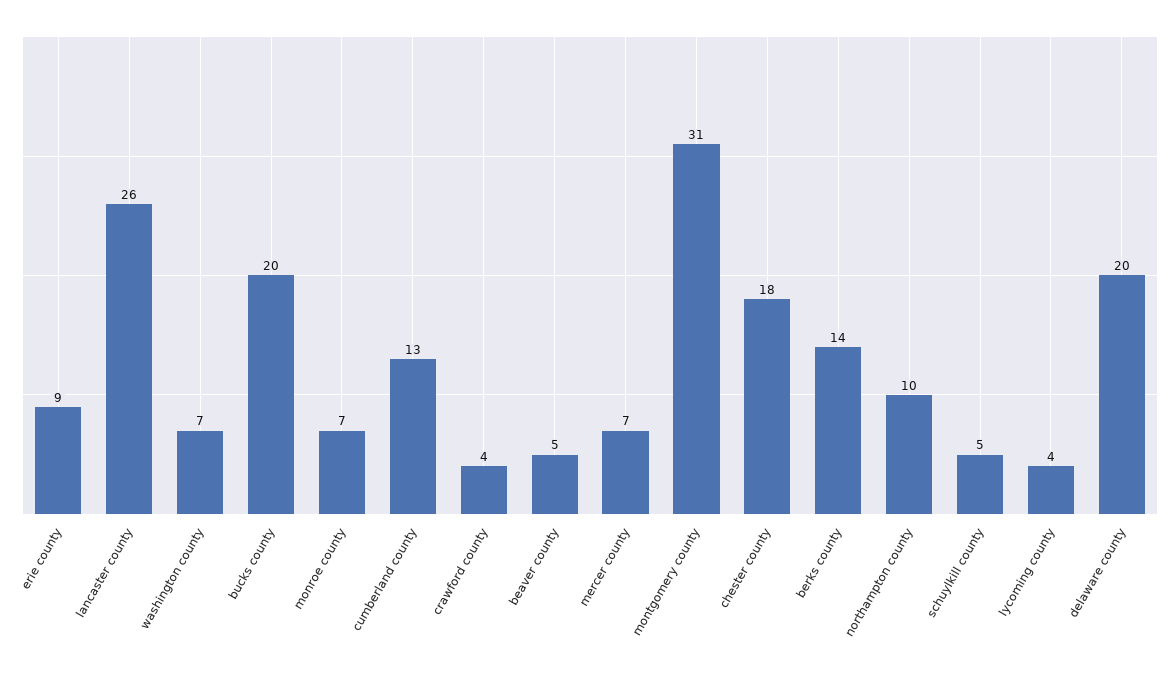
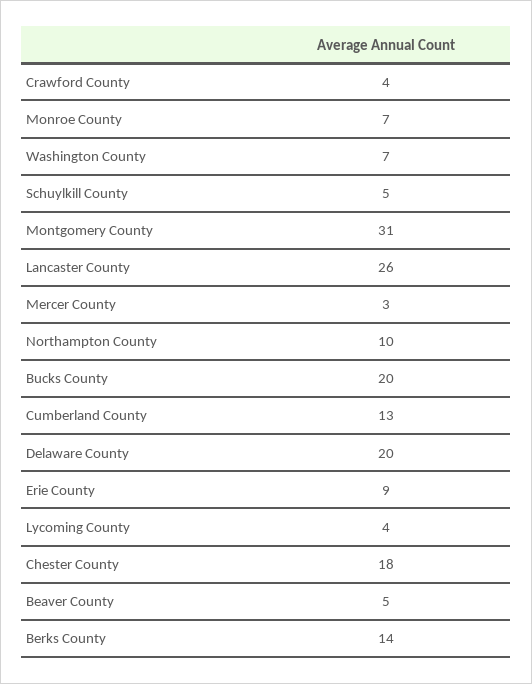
  {
    "erie county": 9,
    "lancaster county": 26,
    "washington county": 7,
    "bucks county": 20,
    "monroe county": 7,
    "cumberland county": 13,
    "crawford county": 4,
    "beaver county": 5,
-   "mercer county": 7,
+   "mercer county": 3,
    "montgomery county": 31,
    "chester county": 18,
    "berks county": 14,
    "northampton county": 10,
    "schuylkill county": 5,
    "lycoming county": 4,
    "delaware county": 20
  }

